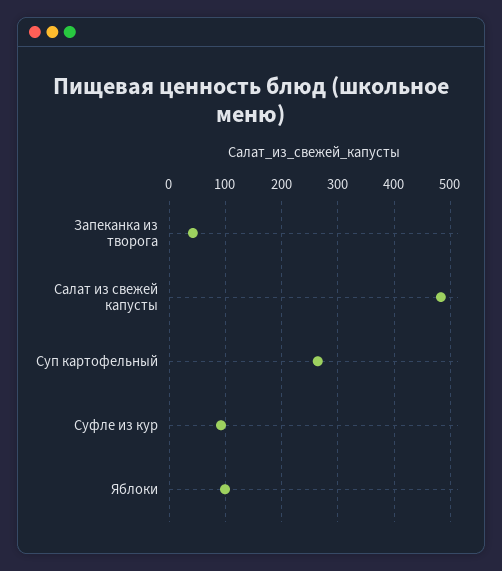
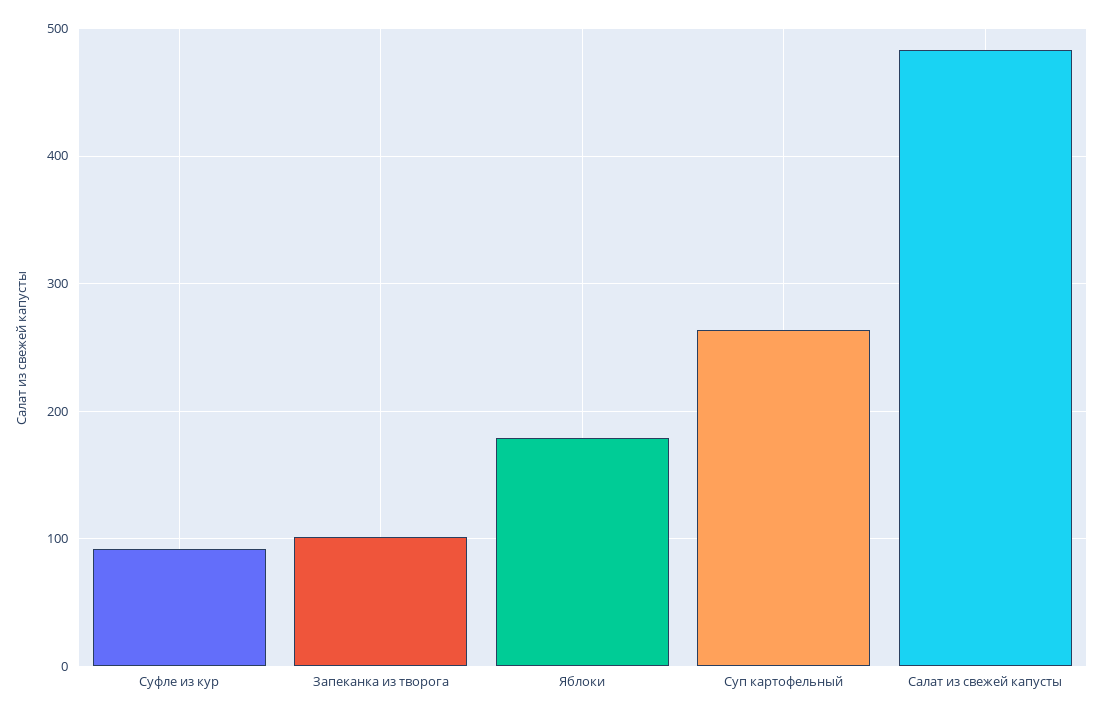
  {
-   "Запеканка из творога": 40,
+   "Запеканка из творога": 100,
    "Салат из свежей капусты": 480,
    "Суп картофельный": 260,
    "Суфле из кур": 90,
-   "Яблоки": 100
+   "Яблоки": 180
  }

